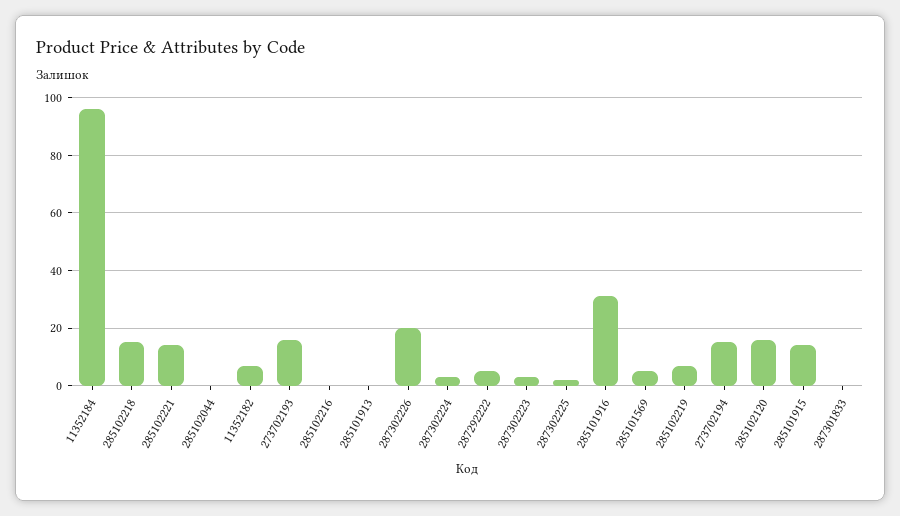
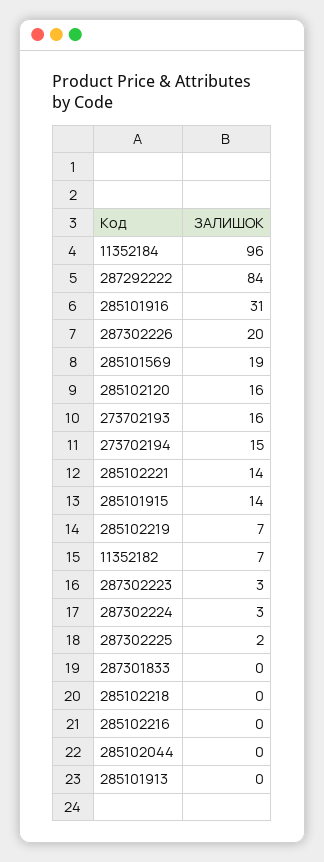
  {
    "11352184": 96,
-   "285102218": 15,
+   "285102218": 0,
    "285102221": 14,
    "285102044": 0,
    "11352182": 7,
    "273702193": 16,
    "285102216": 0,
    "285101913": 0,
    "287302226": 20,
    "287302224": 3,
-   "287292222": 5,
+   "287292222": 84,
    "287302223": 3,
    "287302225": 2,
    "285101916": 31,
-   "285101569": 5,
+   "285101569": 19,
    "285102219": 7,
    "273702194": 15,
    "285102120": 16,
    "285101915": 14,
    "287301833": 0
  }

